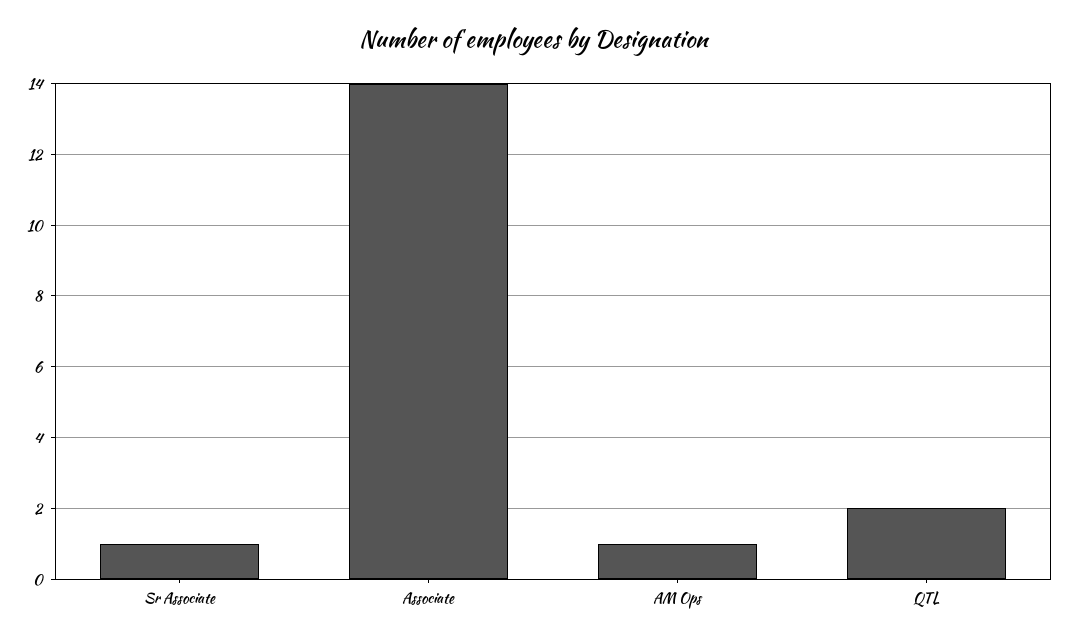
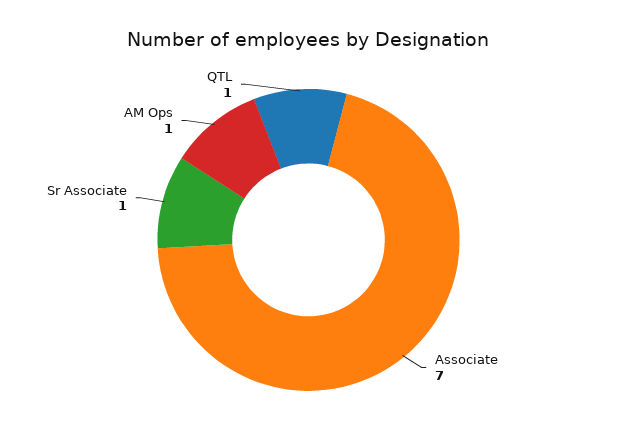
  {
    "Sr Associate": 1,
-   "Associate": 14,
+   "Associate": 7,
    "AM Ops": 1,
-   "QTL": 2
+   "QTL": 1
  }

